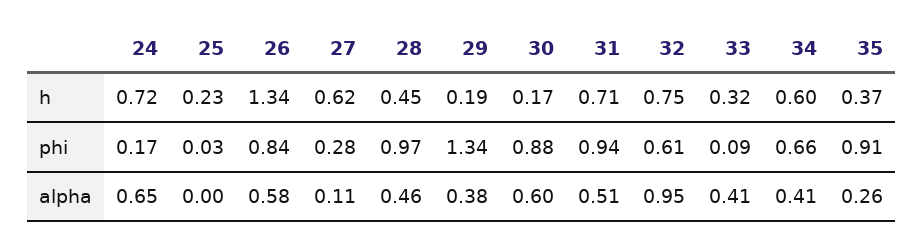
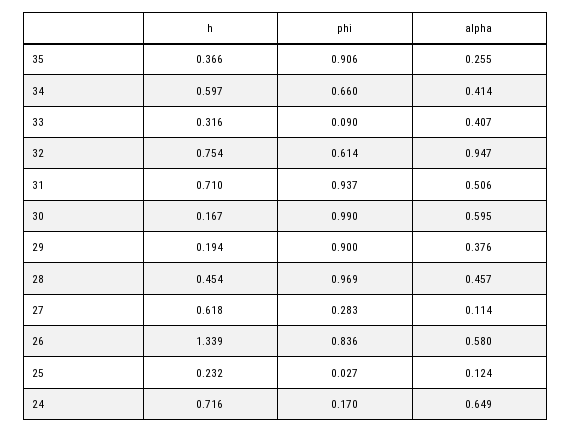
  {
    "24": {
      "h": 0.716,
      "phi": 0.17,
      "alpha": 0.649
    },
    "25": {
      "h": 0.232,
      "phi": 0.027,
-     "alpha": 0
+     "alpha": 0.124
    },
    "26": {
      "h": 1.339,
      "phi": 0.836,
      "alpha": 0.58
    },
    "27": {
      "h": 0.618,
      "phi": 0.283,
      "alpha": 0.114
    },
    "28": {
      "h": 0.454,
      "phi": 0.969,
      "alpha": 0.457
    },
    "29": {
      "h": 0.194,
-     "phi": 1.34,
+     "phi": 0.9,
      "alpha": 0.376
    },
    "30": {
      "h": 0.167,
-     "phi": 0.88,
+     "phi": 0.99,
      "alpha": 0.595
    },
    "31": {
      "h": 0.71,
      "phi": 0.937,
      "alpha": 0.506
    },
    "32": {
      "h": 0.754,
      "phi": 0.614,
      "alpha": 0.947
    },
    "33": {
      "h": 0.316,
      "phi": 0.09,
      "alpha": 0.407
    },
    "34": {
      "h": 0.597,
      "phi": 0.66,
      "alpha": 0.414
    },
    "35": {
      "h": 0.366,
      "phi": 0.906,
      "alpha": 0.255
    }
  }

